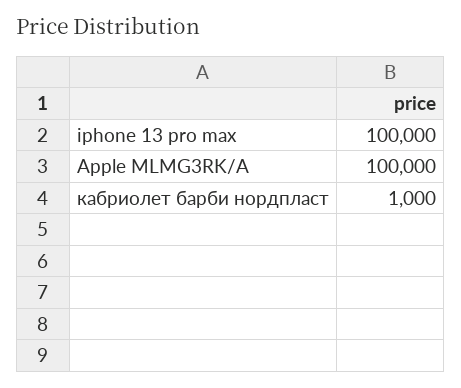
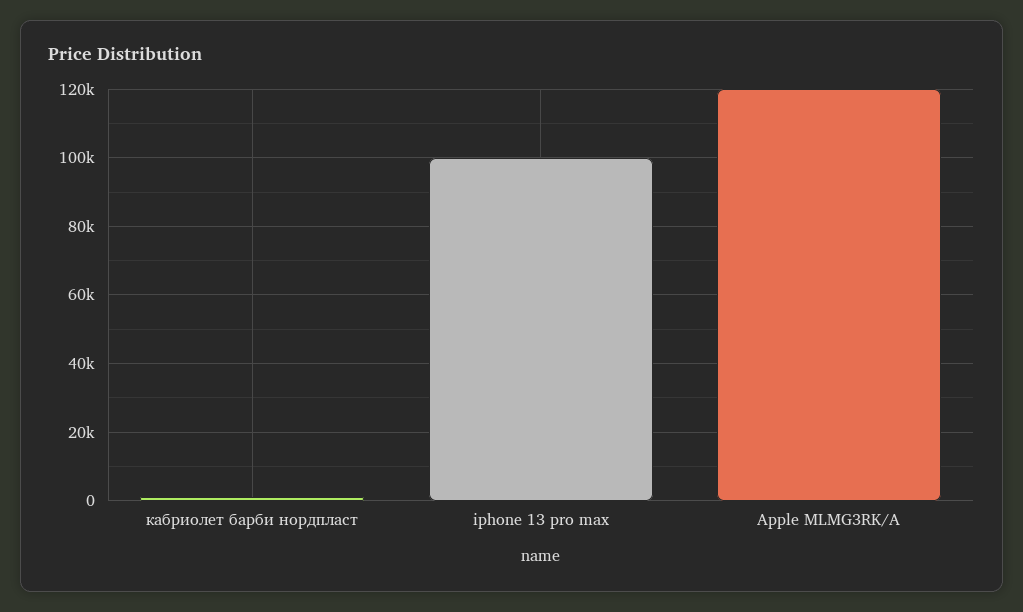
  {
    "iphone 13 pro max": 100000,
-   "Apple MLMG3RK/A": 100000,
+   "Apple MLMG3RK/A": 120000,
    "кабриолет барби нордпласт": 1000
  }

